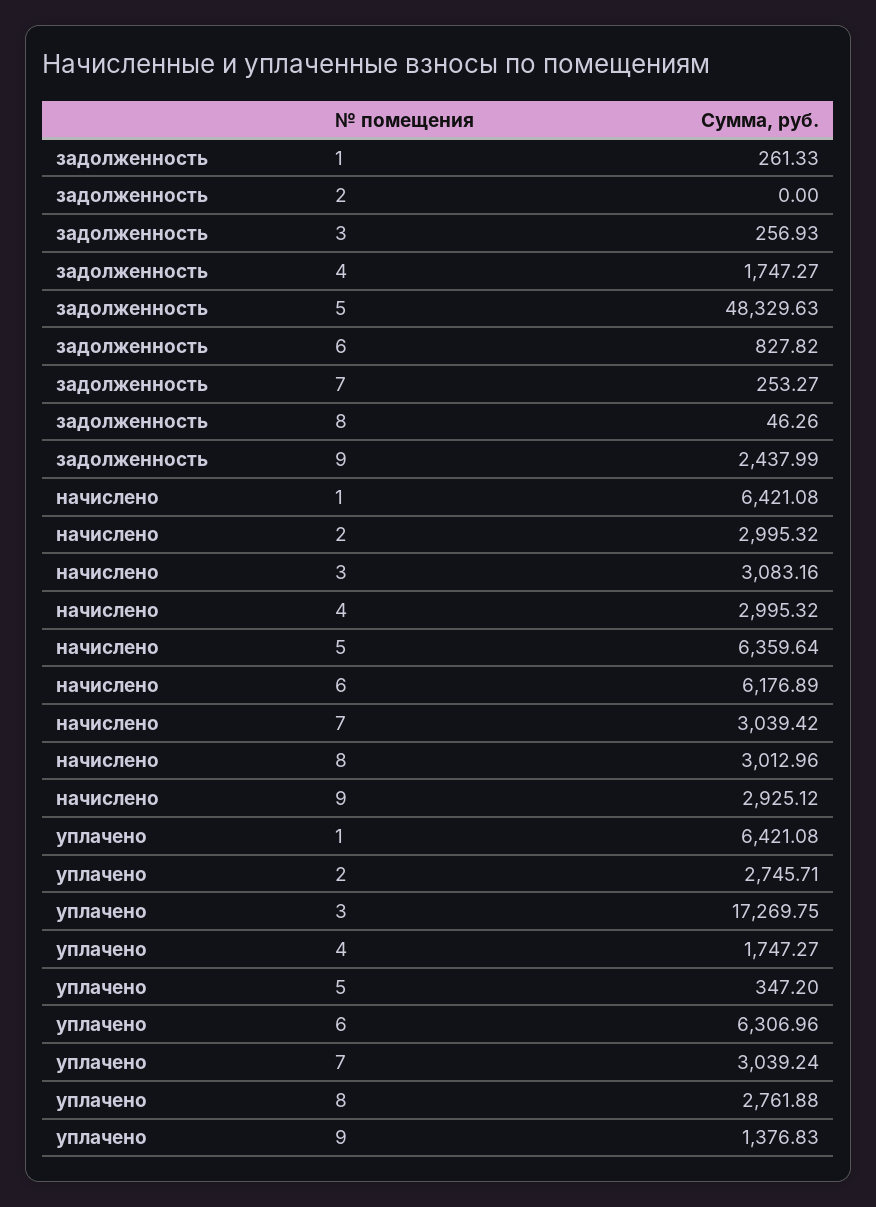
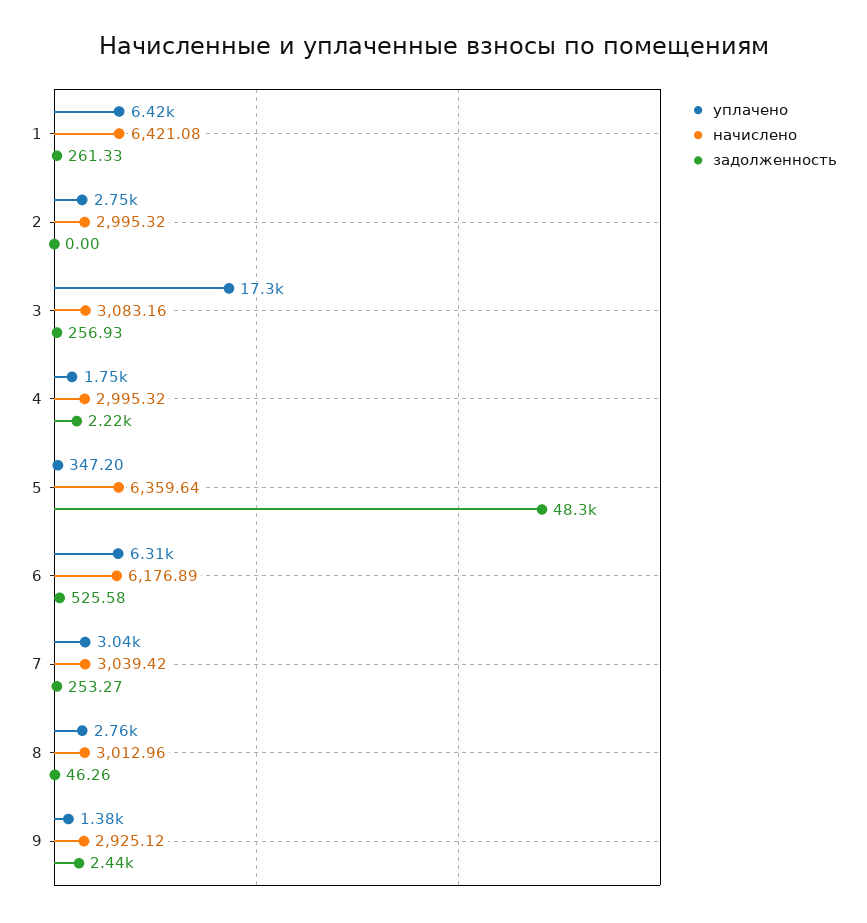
  {
    "задолженность": {
      "1": 261.33,
      "2": 0,
      "3": 256.93,
-     "4": 1747.27,
+     "4": 2220,
      "5": 48329.63,
-     "6": 827.82,
+     "6": 525.58,
      "7": 253.27,
      "8": 46.26,
      "9": 2437.99
    },
    "начислено": {
      "1": 6421.08,
      "2": 2995.32,
      "3": 3083.16,
      "4": 2995.32,
      "5": 6359.64,
      "6": 6176.89,
      "7": 3039.42,
      "8": 3012.96,
      "9": 2925.12
    },
    "уплачено": {
      "1": 6421.08,
      "2": 2745.71,
      "3": 17269.75,
      "4": 1747.27,
      "5": 347.2,
      "6": 6306.96,
      "7": 3039.24,
      "8": 2761.88,
      "9": 1376.83
    }
  }

